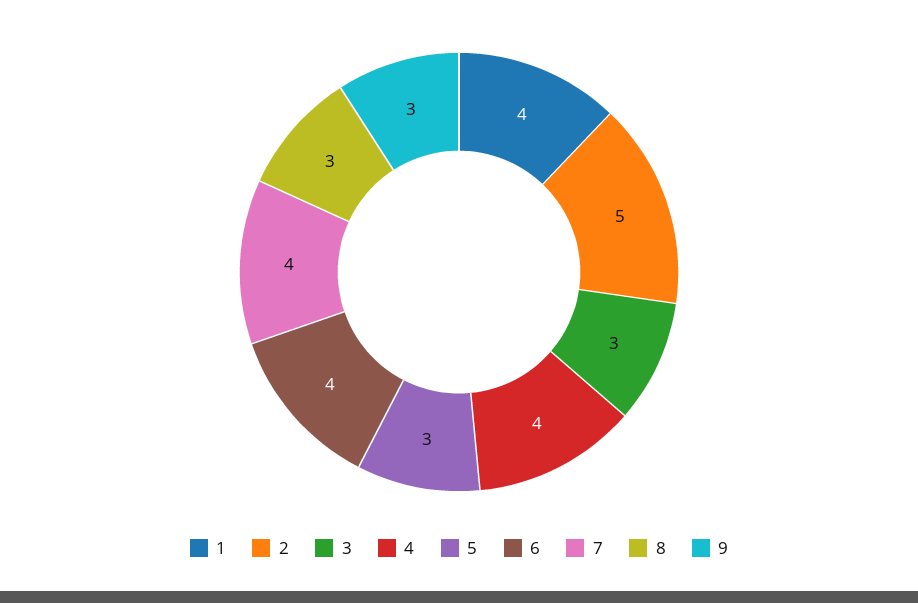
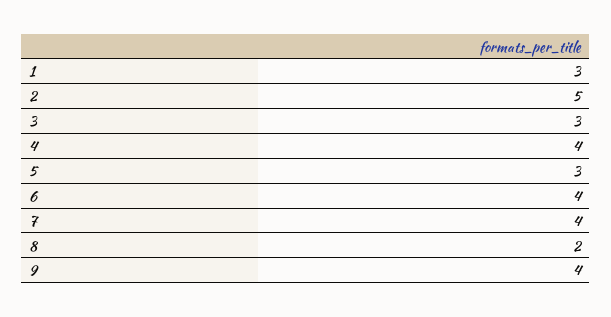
  {
-   "1": 4,
+   "1": 3,
    "2": 5,
    "3": 3,
    "4": 4,
    "5": 3,
    "6": 4,
    "7": 4,
-   "8": 3,
+   "8": 2,
-   "9": 3
+   "9": 4
  }

